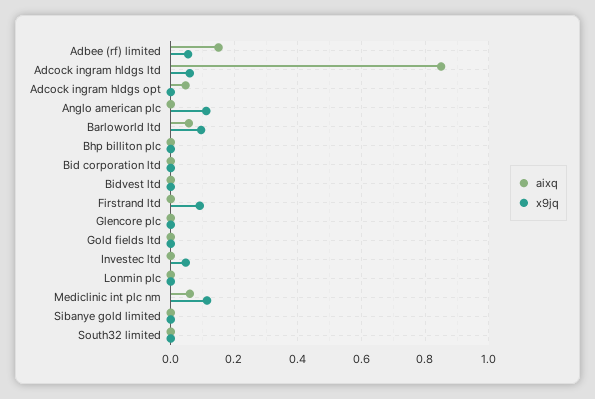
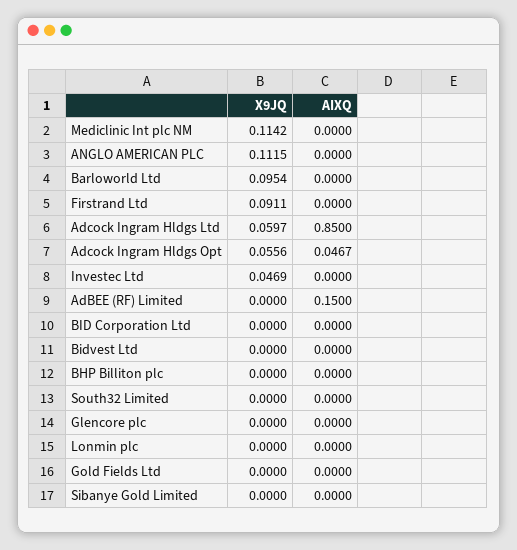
  {
    "aixq": {
      "Adbee (rf) limited": 0.15,
      "Adcock ingram hldgs ltd": 0.85,
      "Adcock ingram hldgs opt": 0.0467,
      "Anglo american plc": 0,
-     "Barloworld ltd": 0.06,
+     "Barloworld ltd": 0,
      "Bhp billiton plc": 0,
      "Bid corporation ltd": 0,
      "Bidvest ltd": 0,
      "Firstrand ltd": 0,
      "Glencore plc": 0,
      "Gold fields ltd": 0,
      "Investec ltd": 0,
      "Lonmin plc": 0,
-     "Mediclinic int plc nm": 0.06,
+     "Mediclinic int plc nm": 0,
      "Sibanye gold limited": 0,
      "South32 limited": 0
    },
    "x9jq": {
-     "Adbee (rf) limited": 0.06,
+     "Adbee (rf) limited": 0,
      "Adcock ingram hldgs ltd": 0.0597,
-     "Adcock ingram hldgs opt": 0,
+     "Adcock ingram hldgs opt": 0.0556,
      "Anglo american plc": 0.1115,
      "Barloworld ltd": 0.0954,
      "Bhp billiton plc": 0,
      "Bid corporation ltd": 0,
      "Bidvest ltd": 0,
      "Firstrand ltd": 0.0911,
      "Glencore plc": 0,
      "Gold fields ltd": 0,
      "Investec ltd": 0.0469,
      "Lonmin plc": 0,
      "Mediclinic int plc nm": 0.1142,
      "Sibanye gold limited": 0,
      "South32 limited": 0
    }
  }

